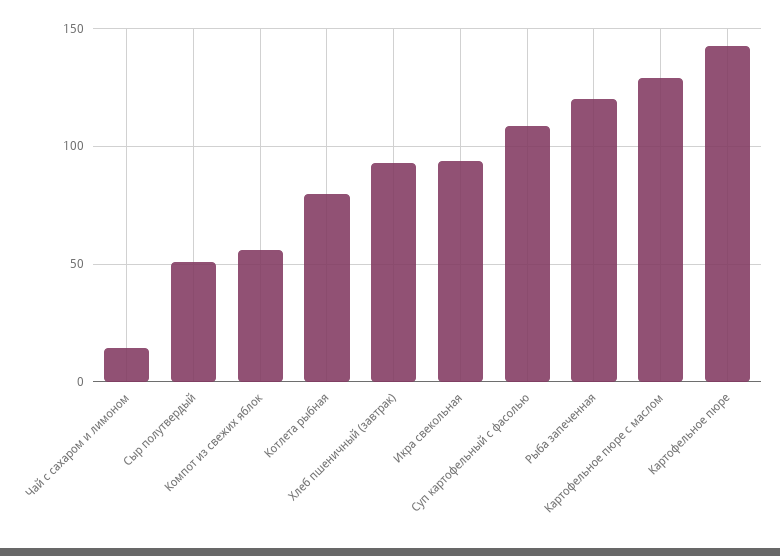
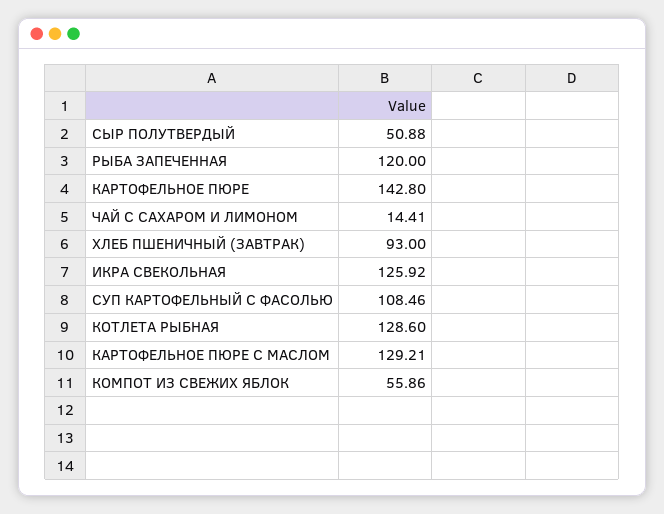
  {
    "Чай с сахаром и лимоном": 14.41,
    "Сыр полутвердый": 50.88,
    "Компот из свежих яблок": 55.86,
-   "Котлета рыбная": 80,
+   "Котлета рыбная": 128.6,
    "Хлеб пшеничный (завтрак)": 93,
-   "Икра свекольная": 95,
+   "Икра свекольная": 125.92,
    "Суп картофельный с фасолью": 108.46,
    "Рыба запеченная": 120,
    "Картофельное пюре с маслом": 129.21,
    "Картофельное пюре": 142.8
  }

